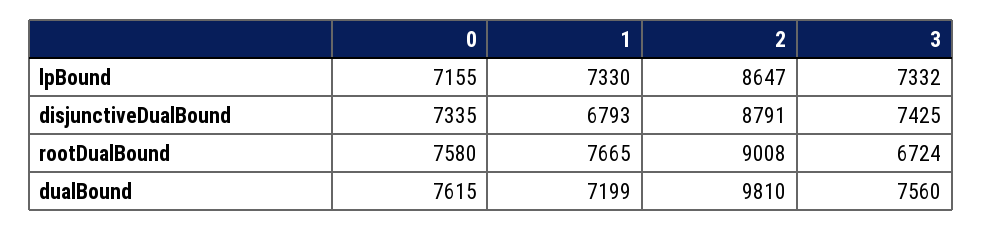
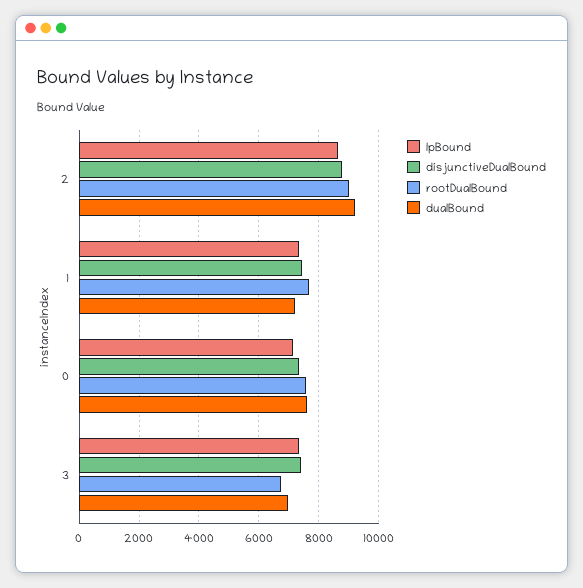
  {
    "lpBound": {
      "0": 7155,
      "1": 7330,
      "2": 8647,
      "3": 7332
    },
    "disjunctiveDualBound": {
      "0": 7335,
-     "1": 6793,
+     "1": 7500,
      "2": 8791,
      "3": 7425
    },
    "rootDualBound": {
      "0": 7580,
      "1": 7665,
      "2": 9008,
      "3": 6724
    },
    "dualBound": {
      "0": 7615,
      "1": 7199,
-     "2": 9810,
+     "2": 9250,
-     "3": 7560
+     "3": 7000
    }
  }

